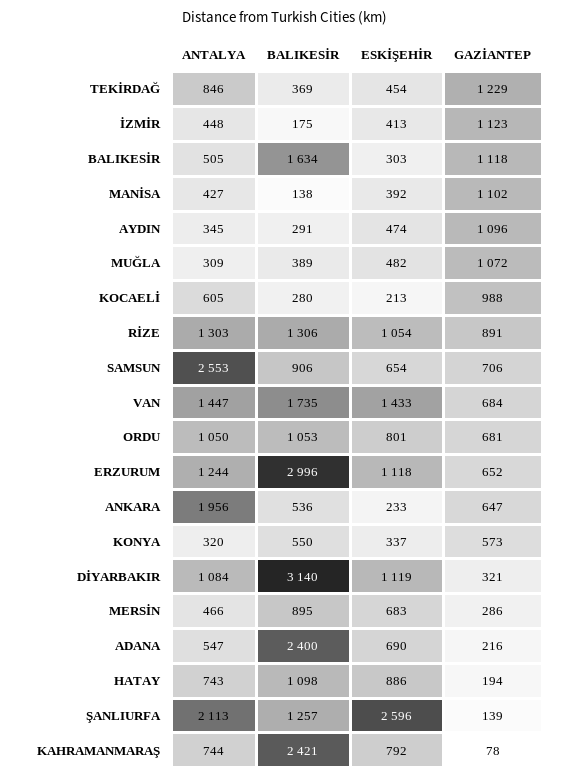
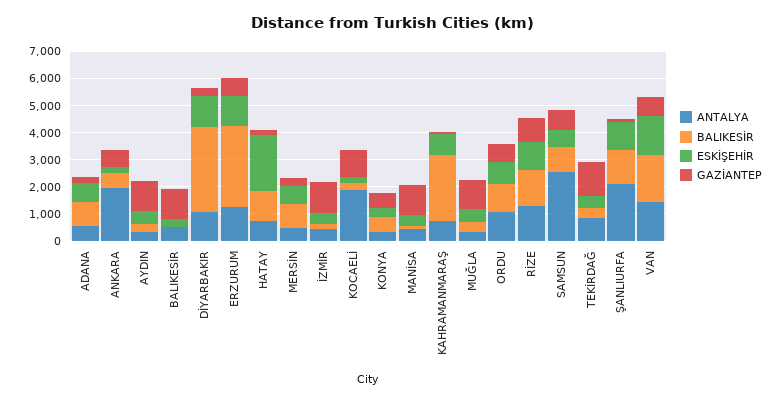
  {
    "ANTALYA": {
      "TEKİRDAĞ": 846,
      "İZMİR": 448,
      "BALIKESİR": 505,
      "MANİSA": 427,
      "AYDIN": 345,
      "MUĞLA": 309,
-     "KOCAELİ": 605,
+     "KOCAELİ": 2000,
      "RİZE": 1303,
      "SAMSUN": 2553,
      "VAN": 1447,
      "ORDU": 1050,
      "ERZURUM": 1244,
      "ANKARA": 1956,
      "KONYA": 320,
      "DİYARBAKIR": 1084,
      "MERSİN": 466,
      "ADANA": 547,
      "HATAY": 743,
      "ŞANLIURFA": 2113,
      "KAHRAMANMARAŞ": 744
    },
    "BALIKESİR": {
      "TEKİRDAĞ": 369,
      "İZMİR": 175,
-     "BALIKESİR": 1634,
+     "BALIKESİR": 0,
      "MANİSA": 138,
      "AYDIN": 291,
      "MUĞLA": 389,
      "KOCAELİ": 280,
      "RİZE": 1306,
      "SAMSUN": 906,
      "VAN": 1735,
      "ORDU": 1053,
      "ERZURUM": 2996,
      "ANKARA": 536,
      "KONYA": 550,
      "DİYARBAKIR": 3140,
      "MERSİN": 895,
-     "ADANA": 2400,
+     "ADANA": 1000,
      "HATAY": 1098,
      "ŞANLIURFA": 1257,
      "KAHRAMANMARAŞ": 2421
    },
    "ESKİŞEHİR": {
      "TEKİRDAĞ": 454,
      "İZMİR": 413,
      "BALIKESİR": 303,
      "MANİSA": 392,
      "AYDIN": 474,
      "MUĞLA": 482,
      "KOCAELİ": 213,
      "RİZE": 1054,
      "SAMSUN": 654,
      "VAN": 1433,
      "ORDU": 801,
      "ERZURUM": 1118,
      "ANKARA": 233,
      "KONYA": 337,
      "DİYARBAKIR": 1119,
      "MERSİN": 683,
      "ADANA": 690,
-     "HATAY": 886,
+     "HATAY": 2000,
-     "ŞANLIURFA": 2596,
+     "ŞANLIURFA": 1000,
      "KAHRAMANMARAŞ": 792
    },
    "GAZİANTEP": {
      "TEKİRDAĞ": 1229,
      "İZMİR": 1123,
      "BALIKESİR": 1118,
      "MANİSA": 1102,
      "AYDIN": 1096,
      "MUĞLA": 1072,
      "KOCAELİ": 988,
      "RİZE": 891,
      "SAMSUN": 706,
      "VAN": 684,
      "ORDU": 681,
      "ERZURUM": 652,
      "ANKARA": 647,
      "KONYA": 573,
      "DİYARBAKIR": 321,
      "MERSİN": 286,
      "ADANA": 216,
      "HATAY": 194,
      "ŞANLIURFA": 139,
      "KAHRAMANMARAŞ": 78
    }
  }

